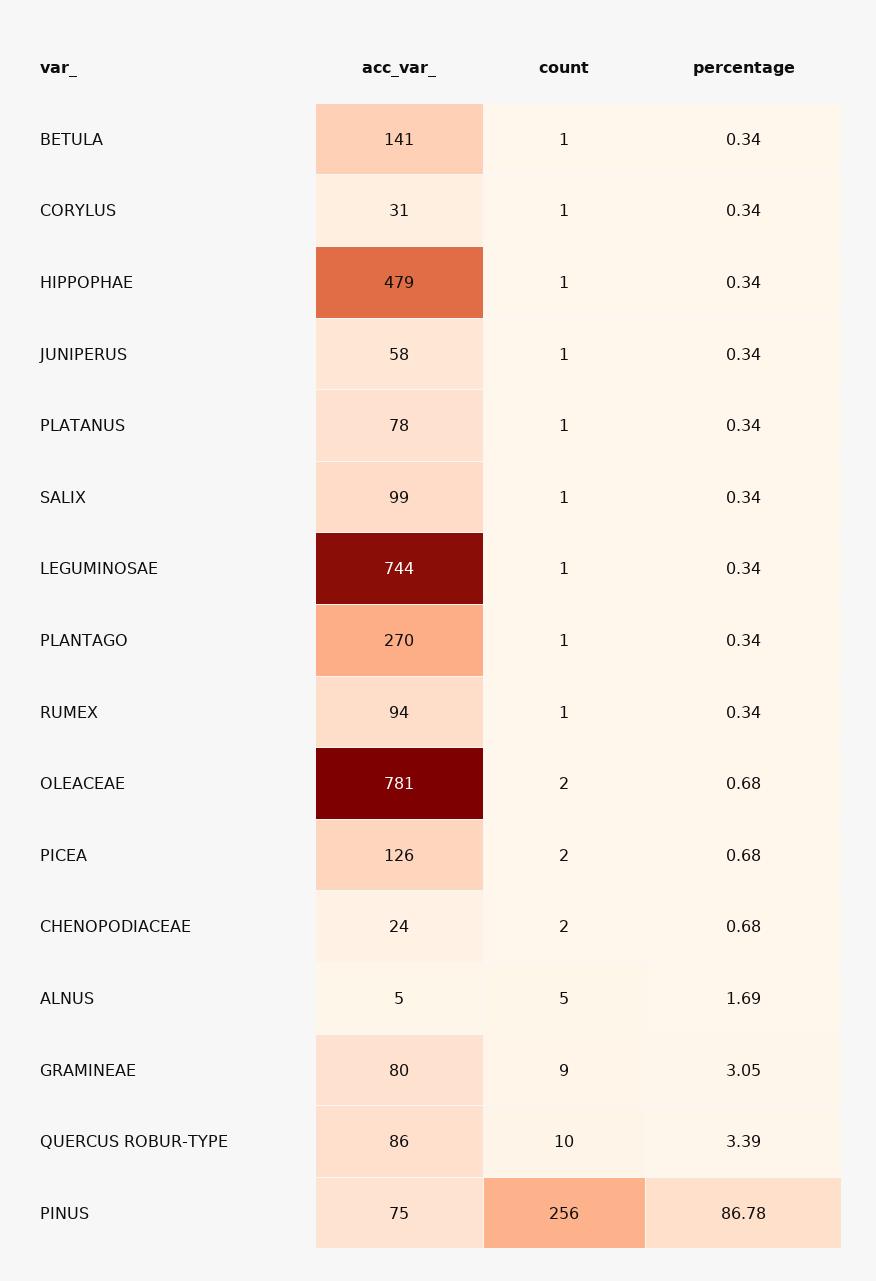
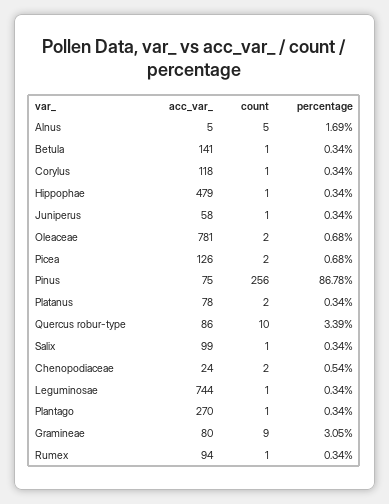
  {
    "acc_var_": {
      "BETULA": 141,
-     "CORYLUS": 31,
+     "CORYLUS": 118,
      "HIPPOPHAE": 479,
      "JUNIPERUS": 58,
      "PLATANUS": 78,
      "SALIX": 99,
      "LEGUMINOSAE": 744,
      "PLANTAGO": 270,
      "RUMEX": 94,
      "OLEACEAE": 781,
      "PICEA": 126,
      "CHENOPODIACEAE": 24,
      "ALNUS": 5,
      "GRAMINEAE": 80,
      "QUERCUS ROBUR-TYPE": 86,
      "PINUS": 75
    },
    "count": {
      "BETULA": 1,
      "CORYLUS": 1,
      "HIPPOPHAE": 1,
      "JUNIPERUS": 1,
-     "PLATANUS": 1,
+     "PLATANUS": 2,
      "SALIX": 1,
      "LEGUMINOSAE": 1,
      "PLANTAGO": 1,
      "RUMEX": 1,
      "OLEACEAE": 2,
      "PICEA": 2,
      "CHENOPODIACEAE": 2,
      "ALNUS": 5,
      "GRAMINEAE": 9,
      "QUERCUS ROBUR-TYPE": 10,
      "PINUS": 256
    },
    "percentage": {
      "BETULA": 0.34,
      "CORYLUS": 0.34,
      "HIPPOPHAE": 0.34,
      "JUNIPERUS": 0.34,
      "PLATANUS": 0.34,
      "SALIX": 0.34,
      "LEGUMINOSAE": 0.34,
      "PLANTAGO": 0.34,
      "RUMEX": 0.34,
      "OLEACEAE": 0.68,
      "PICEA": 0.68,
-     "CHENOPODIACEAE": 0.68,
+     "CHENOPODIACEAE": 0.54,
      "ALNUS": 1.69,
      "GRAMINEAE": 3.05,
      "QUERCUS ROBUR-TYPE": 3.39,
      "PINUS": 86.78
    }
  }

